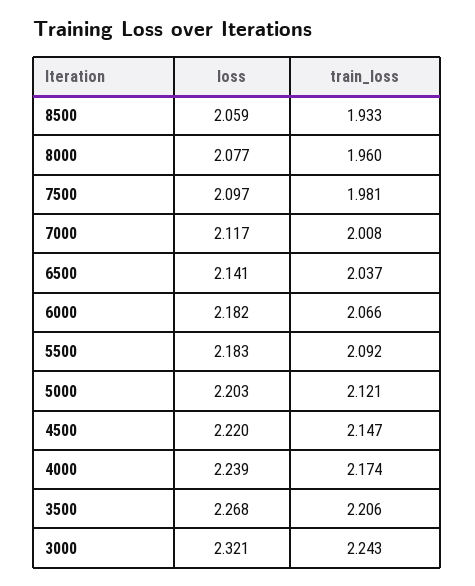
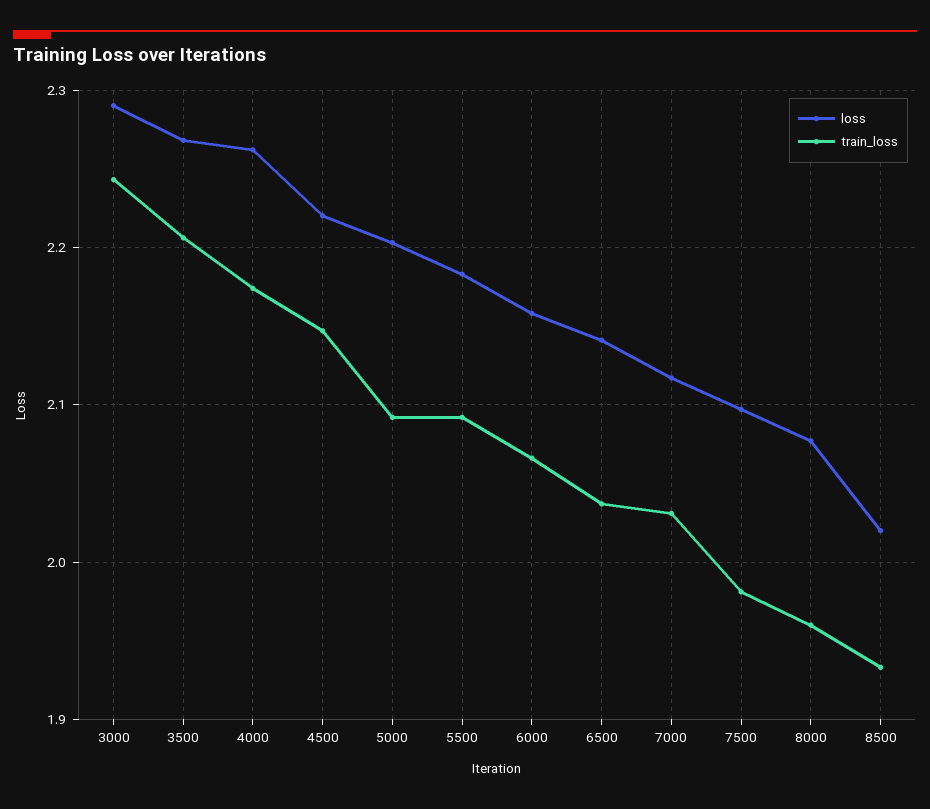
  {
    "loss": {
-     "8500": 2.059,
+     "8500": 2.02,
      "8000": 2.077,
      "7500": 2.097,
      "7000": 2.117,
      "6500": 2.141,
-     "6000": 2.182,
+     "6000": 2.16,
      "5500": 2.183,
      "5000": 2.203,
      "4500": 2.22,
-     "4000": 2.239,
+     "4000": 2.26,
      "3500": 2.268,
-     "3000": 2.321
+     "3000": 2.29
    },
    "train_loss": {
      "8500": 1.933,
      "8000": 1.96,
      "7500": 1.981,
-     "7000": 2.008,
+     "7000": 2.03,
      "6500": 2.037,
      "6000": 2.066,
      "5500": 2.092,
-     "5000": 2.121,
+     "5000": 2.09,
      "4500": 2.147,
      "4000": 2.174,
      "3500": 2.206,
      "3000": 2.243
    }
  }

